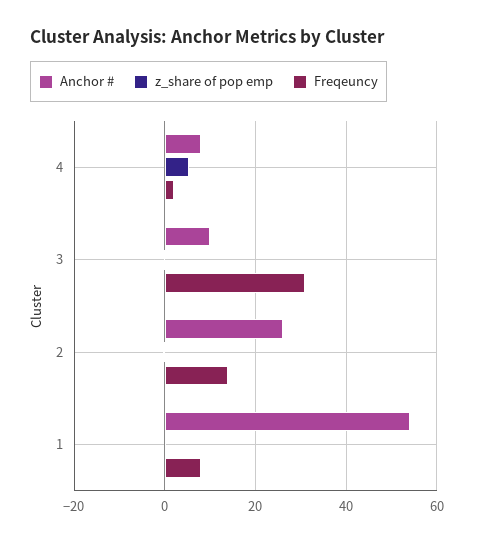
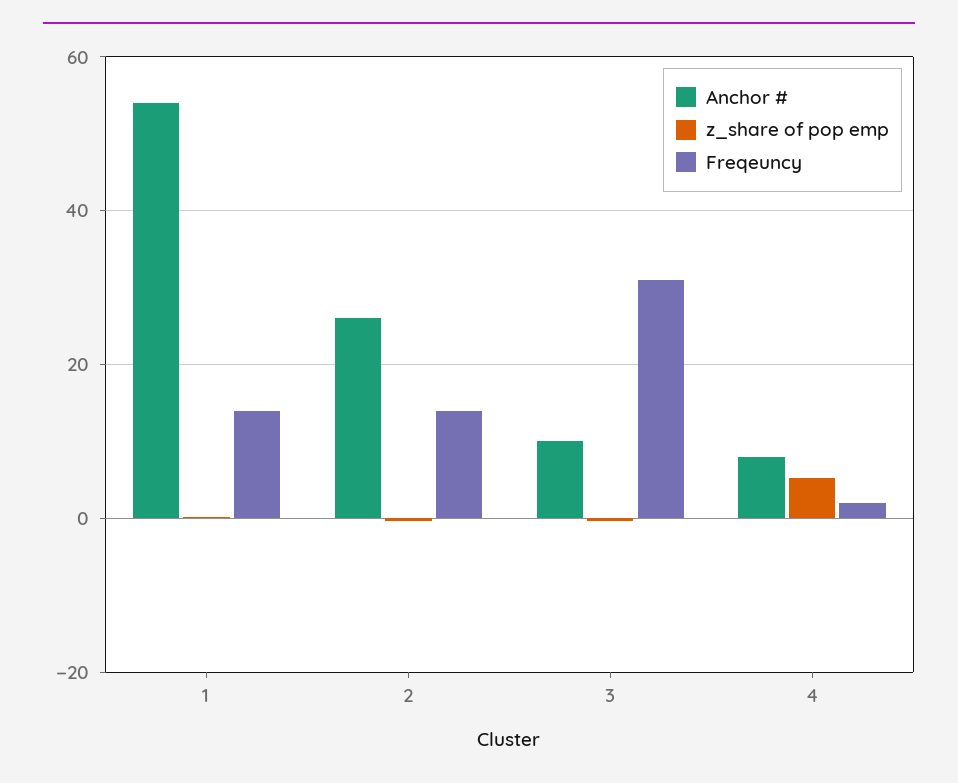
  {
    "Anchor #": {
      "4": 8,
      "3": 10,
      "2": 26,
      "1": 54
    },
    "z_share of pop emp": {
      "4": 6,
      "3": 0,
      "2": 0,
      "1": 0
    },
    "Freqeuncy": {
      "4": 2,
      "3": 32,
      "2": 14,
-     "1": 8
+     "1": 14
    }
  }

